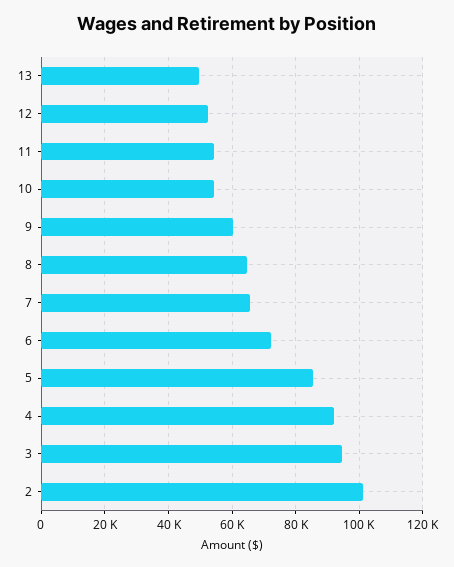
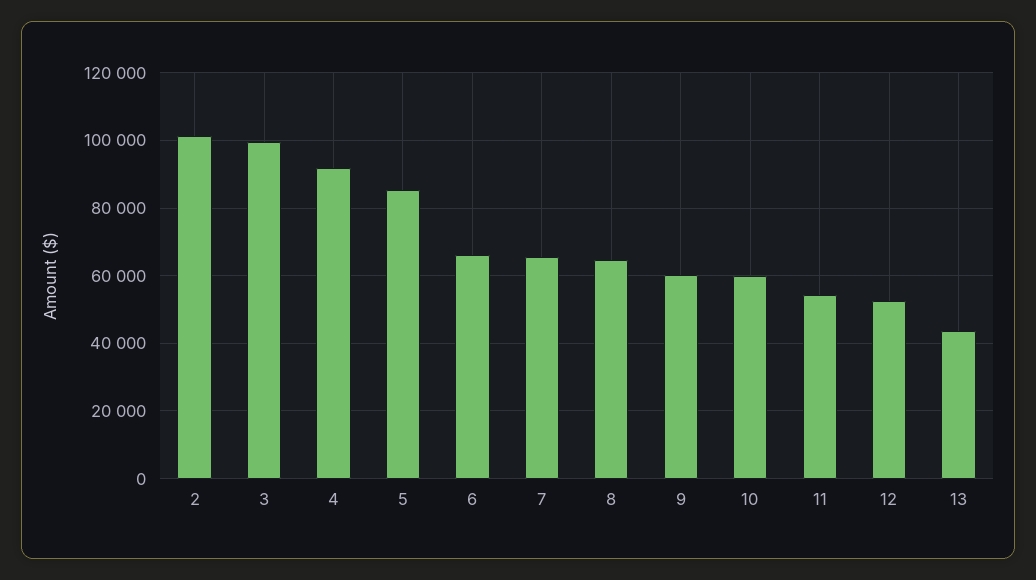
  {
-   "13": 50000,
+   "13": 44000,
    "12": 52000,
    "11": 54000,
-   "10": 54000,
+   "10": 60000,
    "9": 60000,
    "8": 64000,
    "7": 66000,
-   "6": 72000,
+   "6": 66000,
    "5": 86000,
    "4": 92000,
-   "3": 94000,
+   "3": 100000,
    "2": 102000
  }

